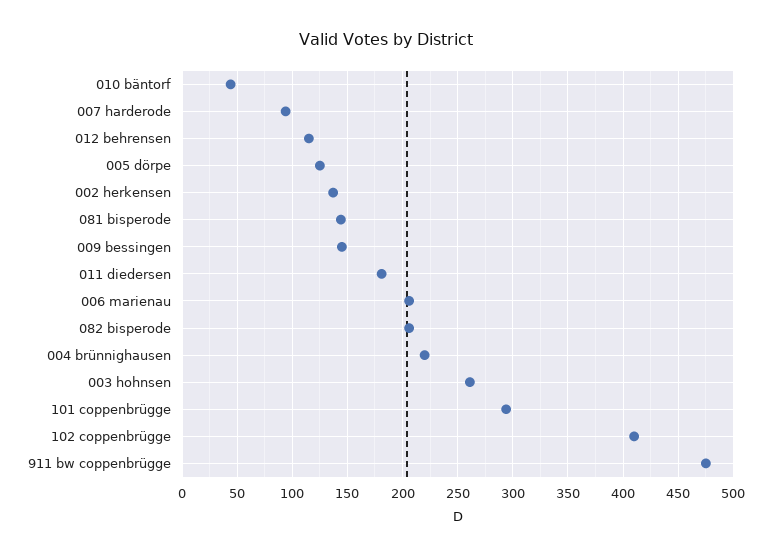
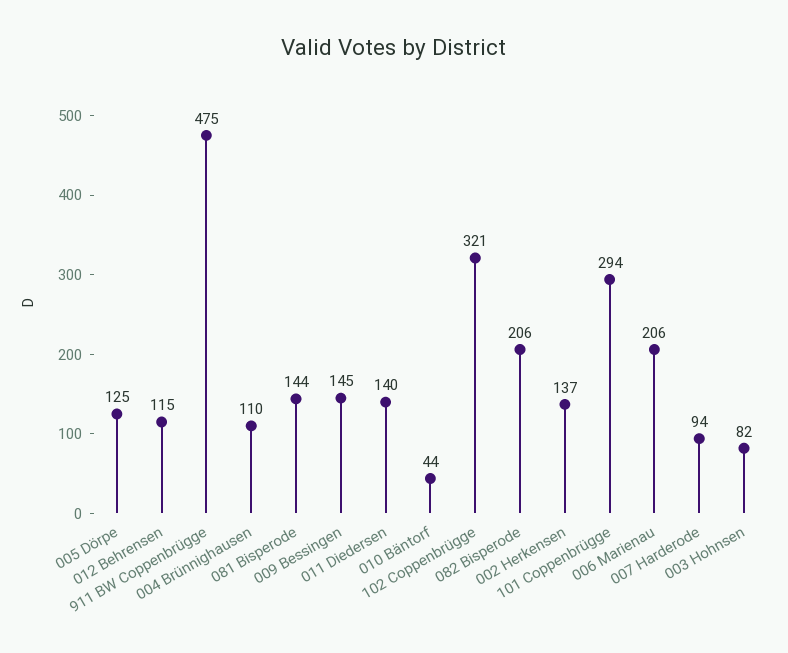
  {
    "010 bäntorf": 44,
    "007 harderode": 94,
    "012 behrensen": 115,
    "005 dörpe": 125,
    "002 herkensen": 137,
    "081 bisperode": 144,
    "009 bessingen": 145,
-   "011 diedersen": 180,
+   "011 diedersen": 140,
    "006 marienau": 206,
    "082 bisperode": 206,
-   "004 brünnighausen": 220,
+   "004 brünnighausen": 110,
-   "003 hohnsen": 260,
+   "003 hohnsen": 82,
    "101 coppenbrügge": 294,
-   "102 coppenbrügge": 410,
+   "102 coppenbrügge": 321,
    "911 bw coppenbrügge": 475
  }

